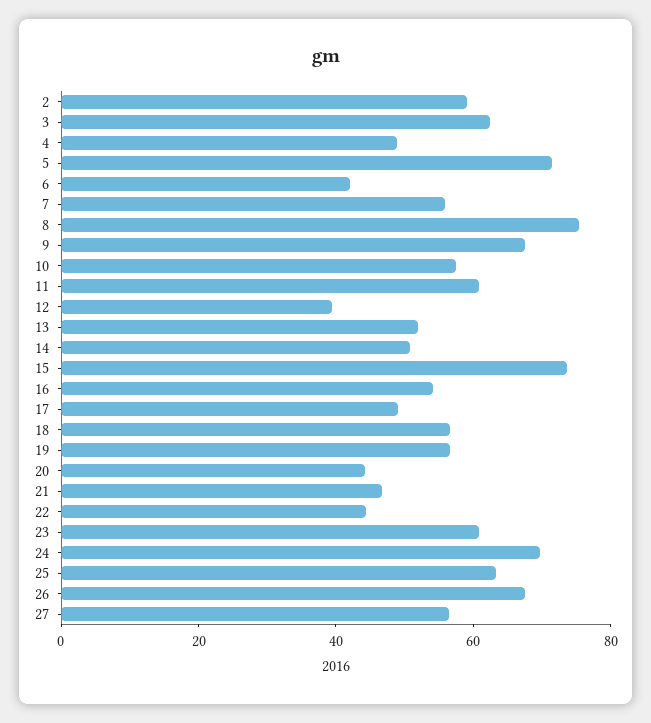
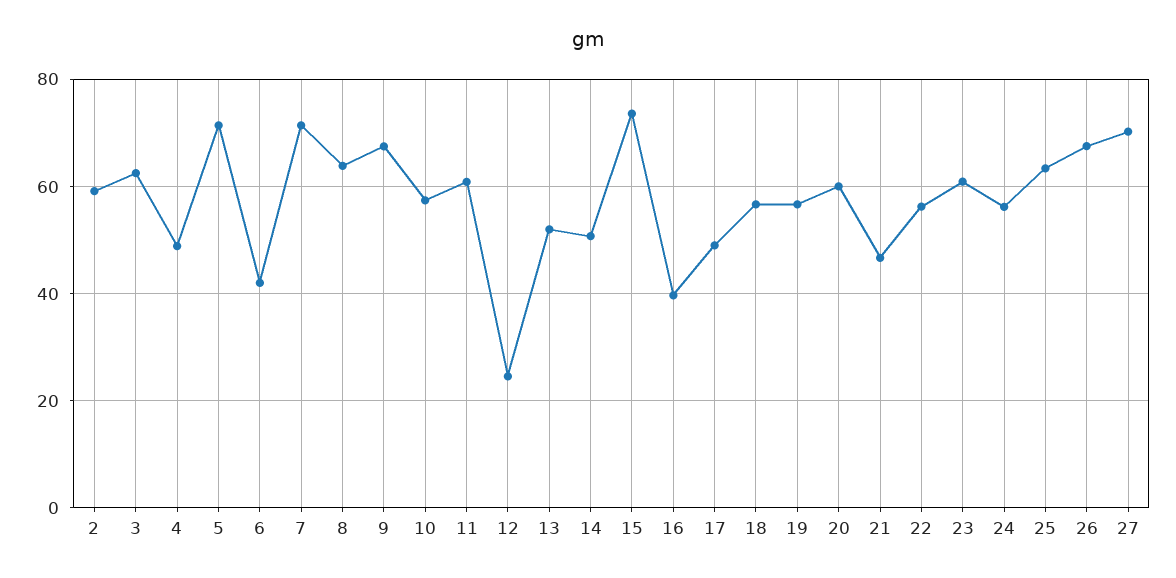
  {
    "2": 60,
    "3": 62,
    "4": 48,
    "5": 72,
    "6": 42,
-   "7": 55,
+   "7": 72,
-   "8": 75,
+   "8": 64,
    "9": 68,
    "10": 58,
    "11": 60,
-   "12": 40,
+   "12": 24,
    "13": 52,
    "14": 50,
    "15": 74,
-   "16": 55,
+   "16": 40,
    "17": 50,
    "18": 56,
    "19": 56,
-   "20": 45,
+   "20": 60,
    "21": 46,
-   "22": 45,
+   "22": 56,
    "23": 60,
-   "24": 70,
+   "24": 56,
    "25": 64,
    "26": 68,
-   "27": 55
+   "27": 70
  }

